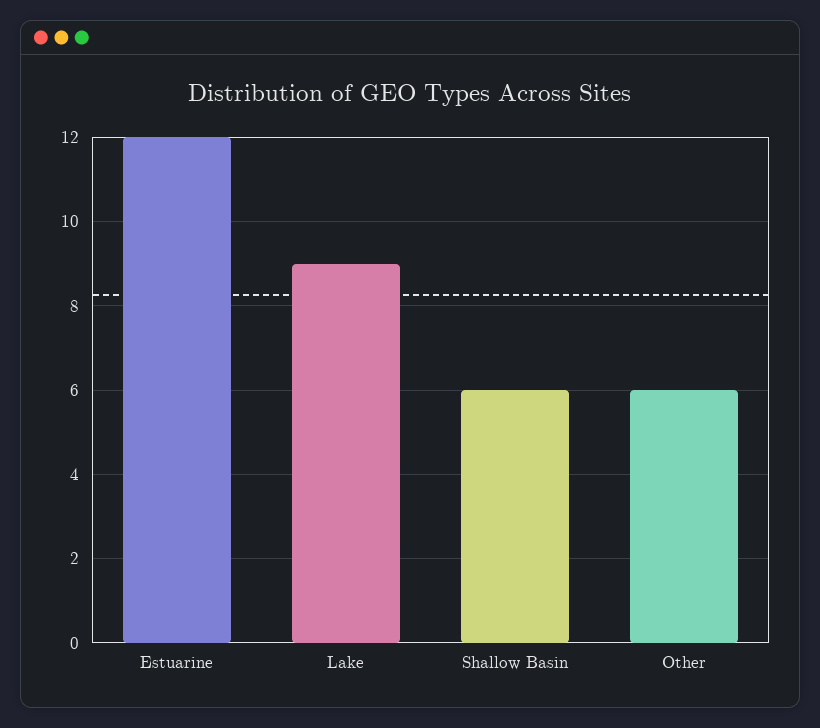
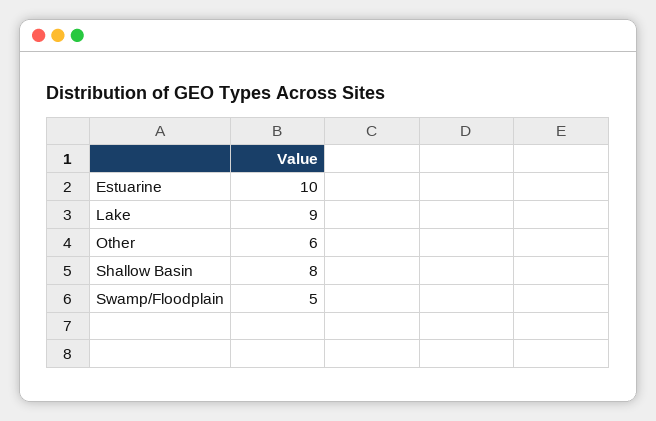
  {
-   "Estuarine": 12,
+   "Estuarine": 10,
    "Lake": 9,
-   "Shallow Basin": 6,
+   "Shallow Basin": 8,
-   "Other": 6
+   "Other": 6,
+   "Swamp/Floodplain": 5
  }

